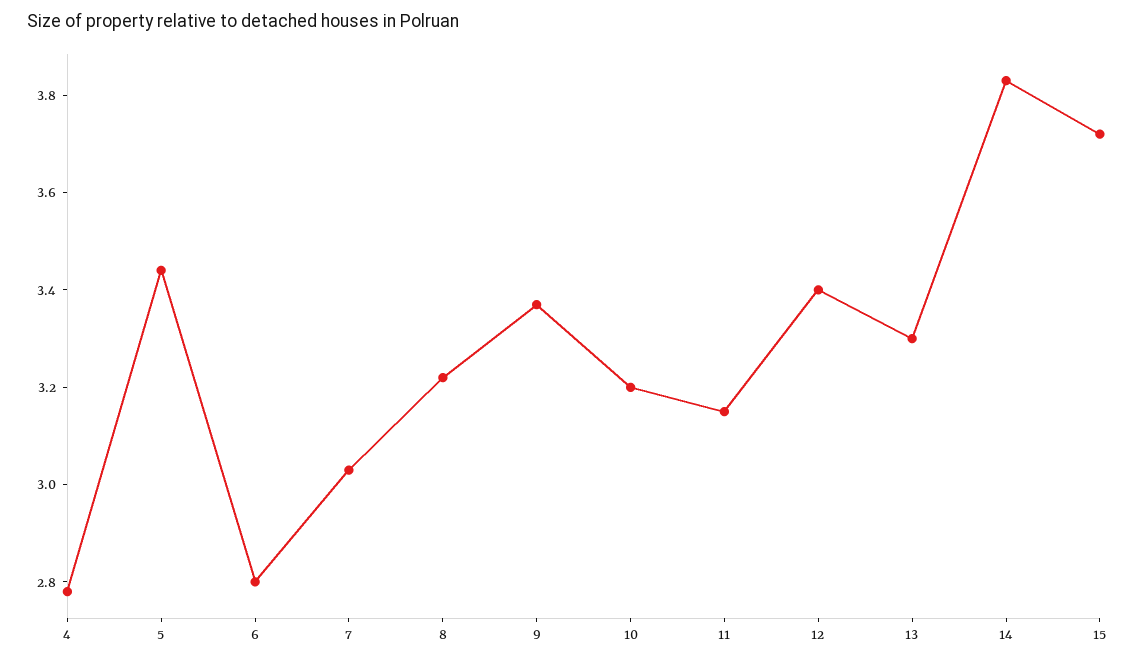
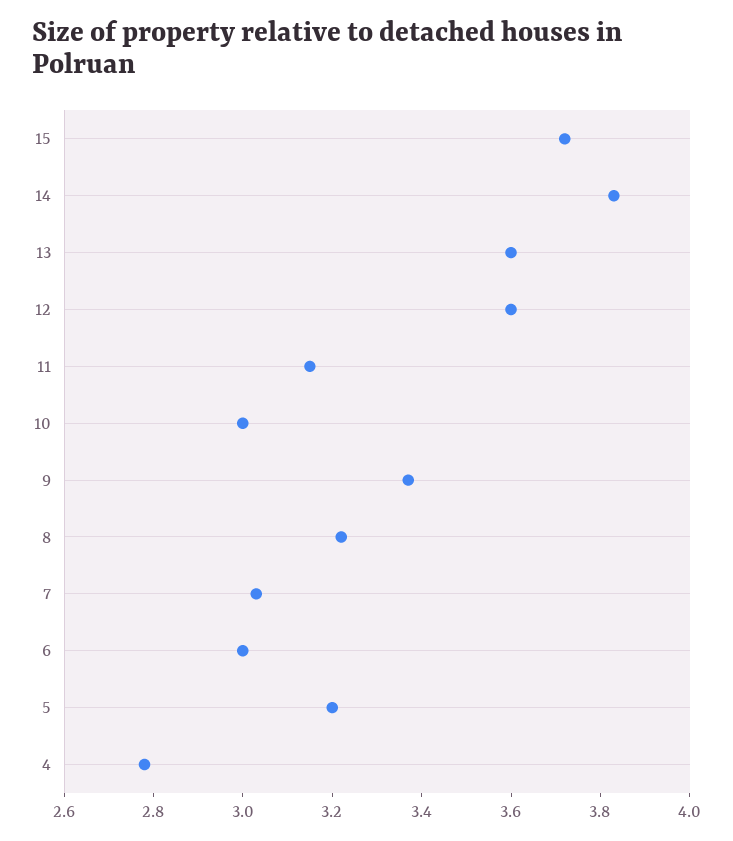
  {
    "4": 2.8,
-   "5": 3.45,
+   "5": 3.2,
-   "6": 2.8,
+   "6": 3,
    "7": 3.05,
    "8": 3.2,
    "9": 3.35,
-   "10": 3.2,
+   "10": 3,
    "11": 3.15,
-   "12": 3.4,
+   "12": 3.6,
-   "13": 3.3,
+   "13": 3.6,
    "14": 3.85,
    "15": 3.7
  }

